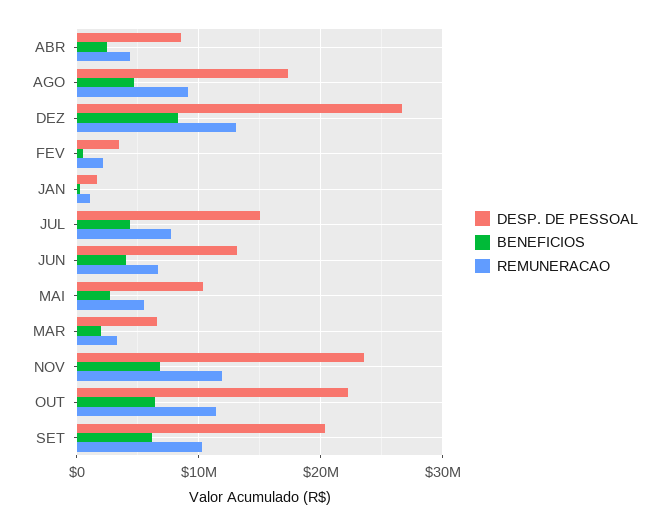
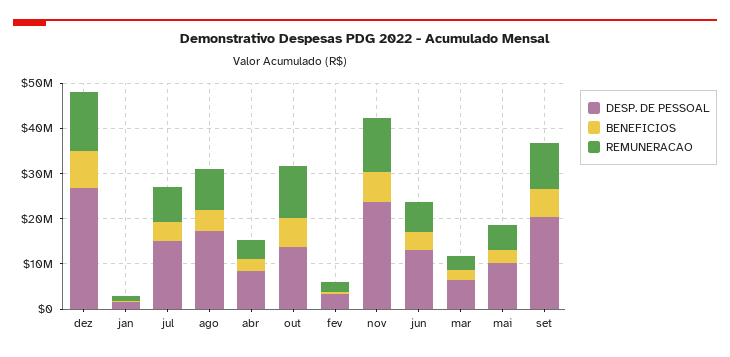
  {
    "DESP. DE PESSOAL": {
      "ABR": 9000000,
      "AGO": 17000000,
      "DEZ": 27000000,
      "FEV": 3000000,
      "JAN": 2000000,
      "JUL": 15000000,
      "JUN": 13000000,
      "MAI": 10000000,
      "MAR": 7000000,
      "NOV": 24000000,
-     "OUT": 22000000,
+     "OUT": 14000000,
      "SET": 20000000
    },
    "BENEFICIOS": {
      "ABR": 2000000,
      "AGO": 5000000,
      "DEZ": 8000000,
      "FEV": 0,
      "JAN": 0,
      "JUL": 4000000,
      "JUN": 4000000,
      "MAI": 3000000,
      "MAR": 2000000,
      "NOV": 7000000,
      "OUT": 6000000,
      "SET": 6000000
    },
    "REMUNERACAO": {
      "ABR": 4000000,
      "AGO": 9000000,
      "DEZ": 13000000,
      "FEV": 2000000,
      "JAN": 1000000,
      "JUL": 8000000,
      "JUN": 7000000,
      "MAI": 6000000,
      "MAR": 3000000,
      "NOV": 12000000,
      "OUT": 11000000,
      "SET": 10000000
    }
  }

